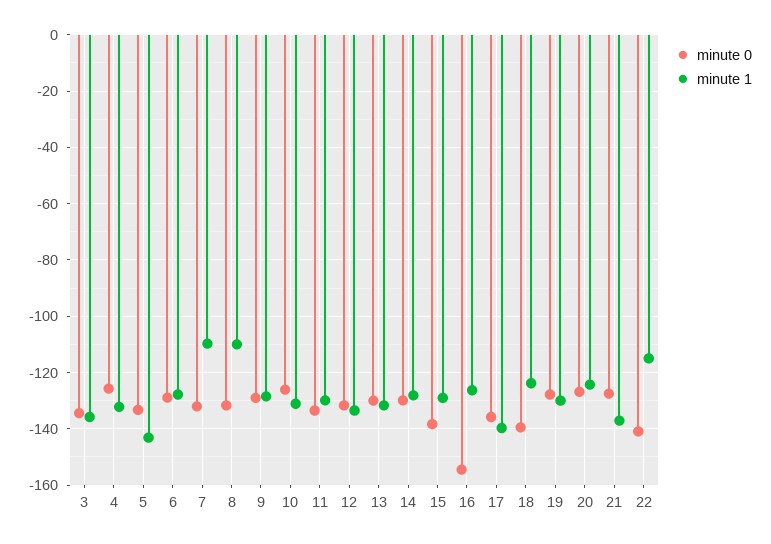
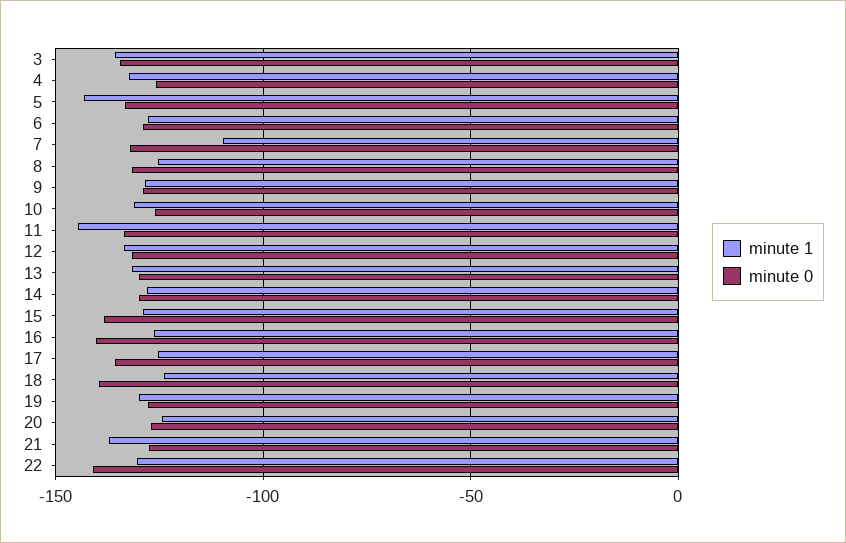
  {
    "minute 0": {
      "3": -135,
      "4": -125,
      "5": -132.5,
      "6": -130,
      "7": -132.5,
      "8": -132.5,
      "9": -130,
      "10": -125,
      "11": -132.5,
      "12": -132.5,
      "13": -130,
      "14": -130,
      "15": -137.5,
-     "16": -155,
+     "16": -140,
      "17": -135,
      "18": -140,
      "19": -127.5,
      "20": -127.5,
      "21": -127.5,
      "22": -140
    },
    "minute 1": {
      "3": -135,
      "4": -132.5,
      "5": -142.5,
      "6": -127.5,
      "7": -110,
-     "8": -110,
+     "8": -125,
      "9": -127.5,
      "10": -130,
-     "11": -130,
+     "11": -145,
      "12": -132.5,
      "13": -132.5,
      "14": -127.5,
      "15": -130,
      "16": -127.5,
-     "17": -140,
+     "17": -125,
      "18": -125,
      "19": -130,
      "20": -125,
      "21": -137.5,
-     "22": -115
+     "22": -130
    }
  }

